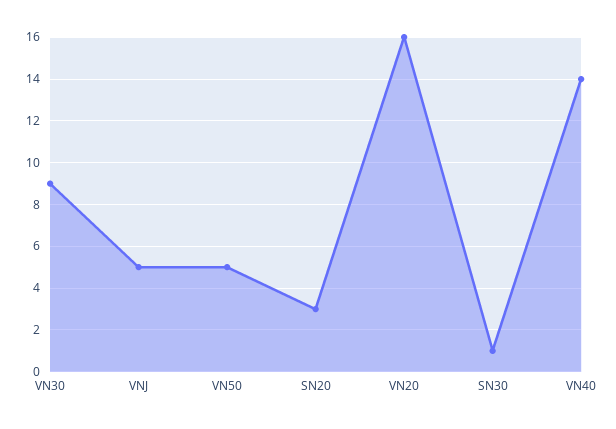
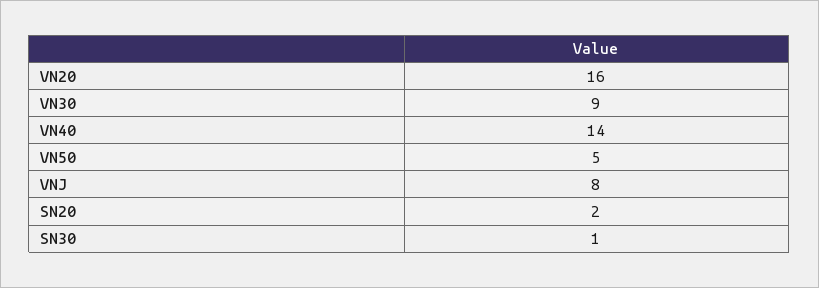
  {
    "VN30": 9,
-   "VNJ": 5,
+   "VNJ": 8,
    "VN50": 5,
-   "SN20": 3,
+   "SN20": 2,
    "VN20": 16,
    "SN30": 1,
    "VN40": 14
  }

